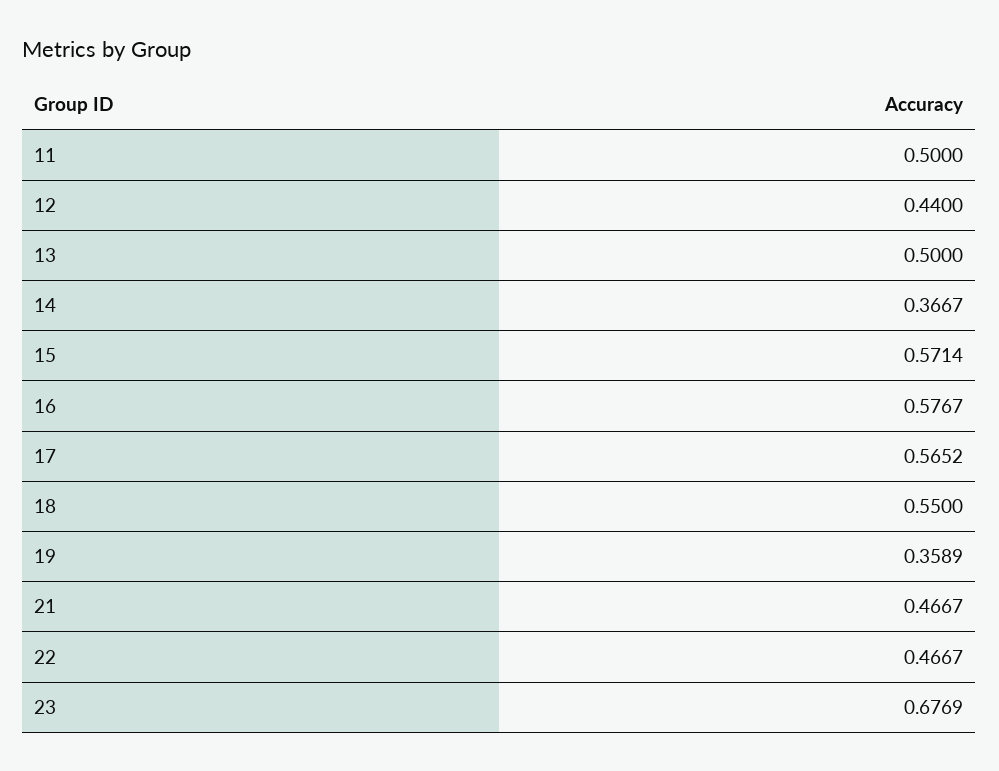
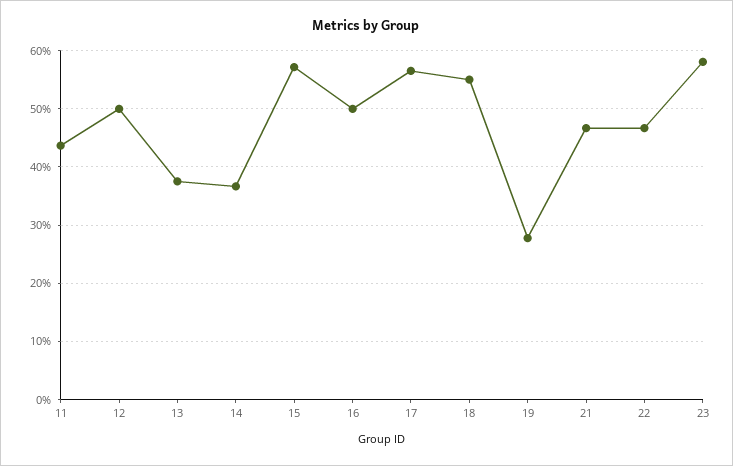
  {
-   "11": 0.5,
+   "11": 0.44,
-   "12": 0.44,
+   "12": 0.5,
-   "13": 0.5,
+   "13": 0.38,
    "14": 0.3667,
    "15": 0.5714,
-   "16": 0.5767,
+   "16": 0.5,
    "17": 0.5652,
    "18": 0.55,
-   "19": 0.3589,
+   "19": 0.28,
    "21": 0.4667,
    "22": 0.4667,
-   "23": 0.6769
+   "23": 0.58
  }

